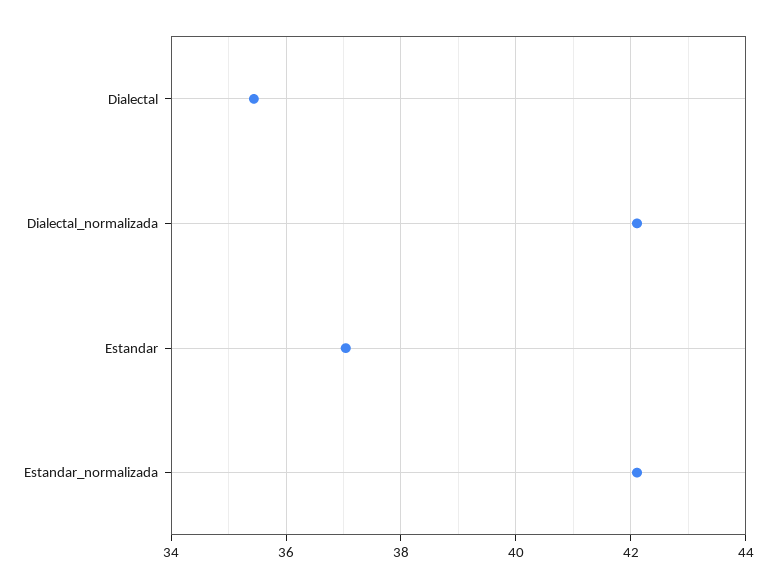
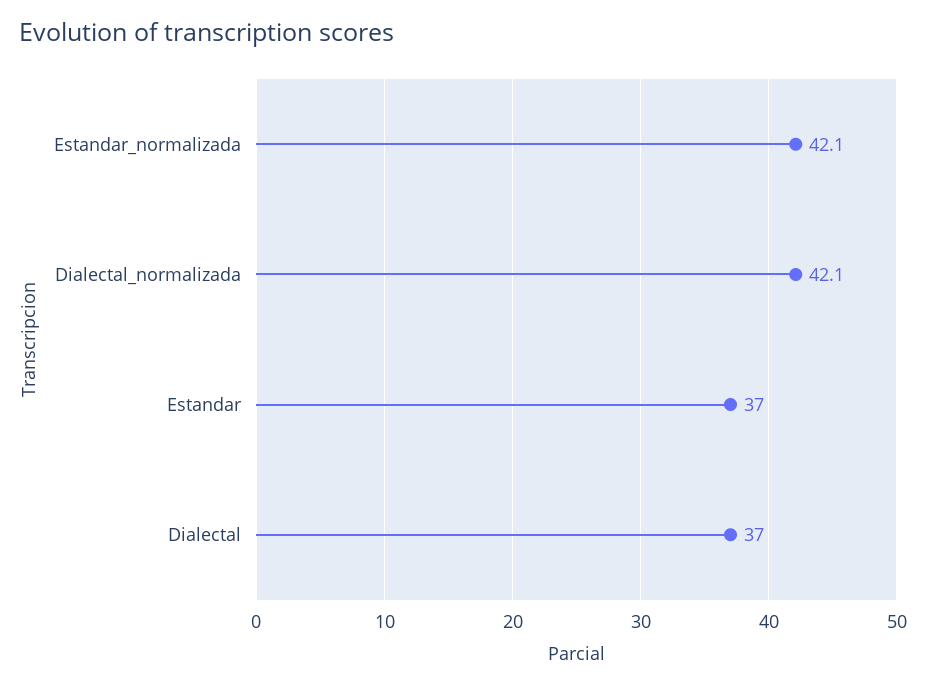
  {
-   "Dialectal": 35.4,
+   "Dialectal": 37,
    "Dialectal_normalizada": 42.1,
    "Estandar": 37,
    "Estandar_normalizada": 42.1
  }

